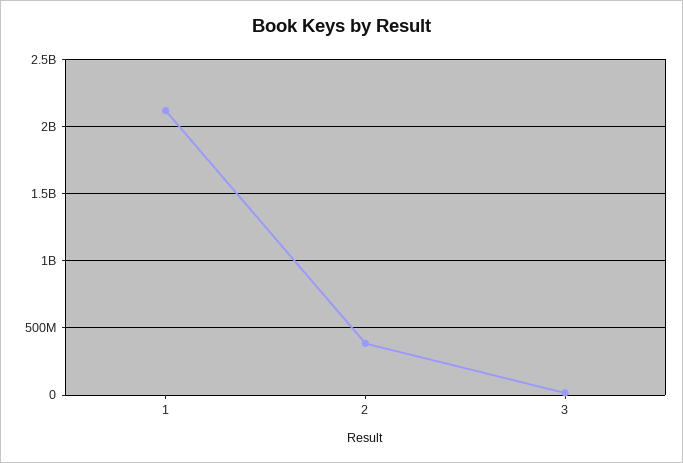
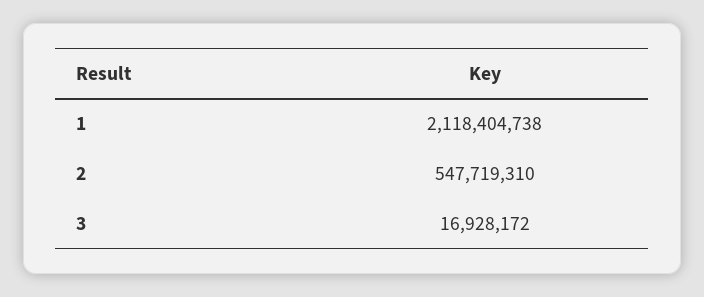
  {
    "1": 2118404738,
-   "2": 400000000,
+   "2": 547719310,
    "3": 16928172
  }

